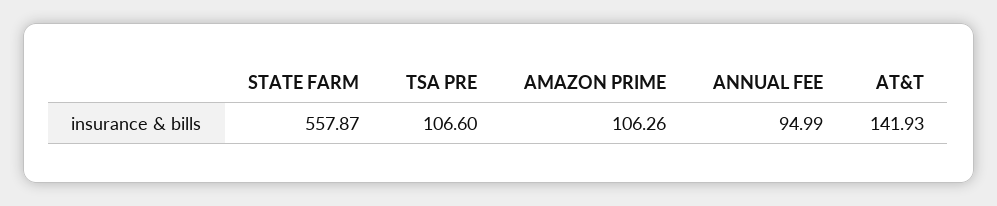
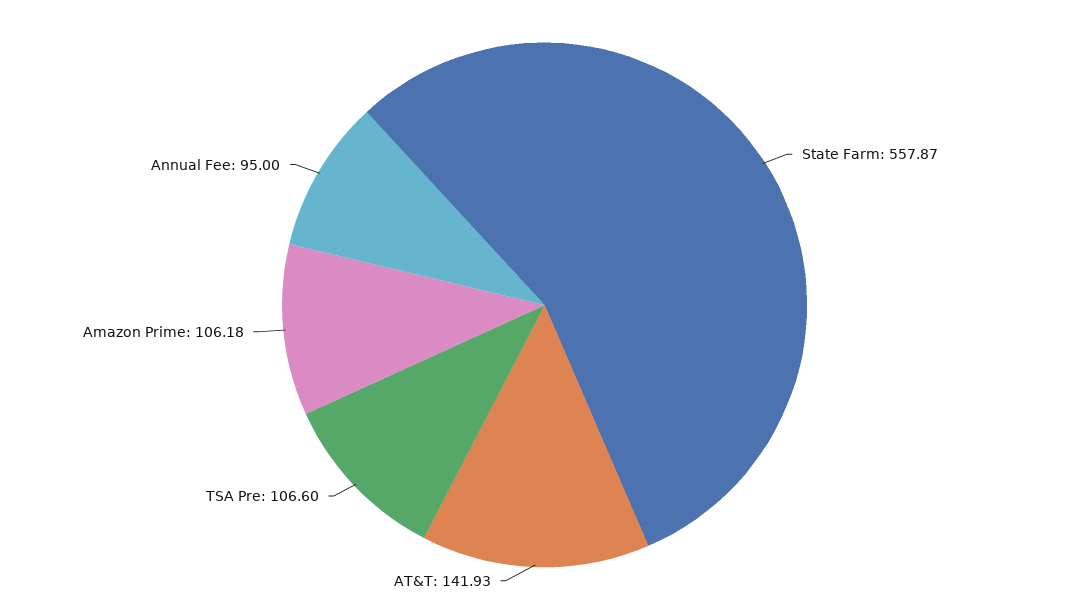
  {
    "STATE FARM": 557.87,
    "TSA PRE": 106.6,
-   "AMAZON PRIME": 106.26,
+   "AMAZON PRIME": 106.18,
-   "ANNUAL FEE": 94.99,
+   "ANNUAL FEE": 95,
    "AT&T": 141.93
  }

